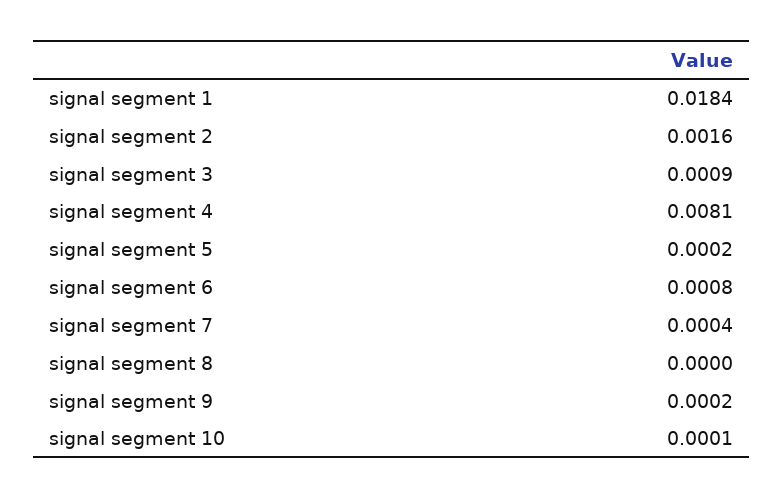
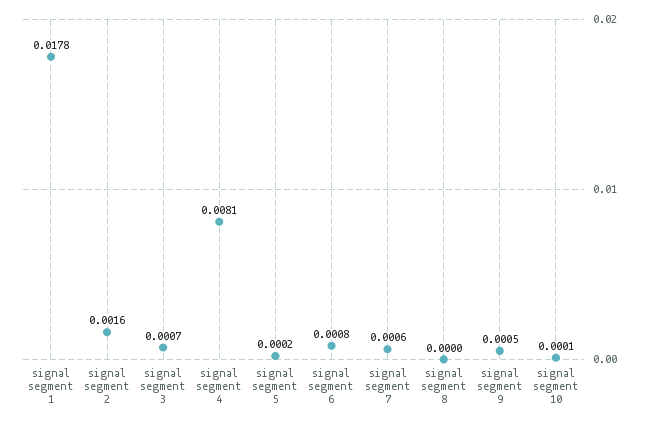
  {
-   "signal segment 1": 0.0184,
+   "signal segment 1": 0.0178,
    "signal segment 2": 0.0016,
-   "signal segment 3": 0.0009,
+   "signal segment 3": 0.0007,
    "signal segment 4": 0.0081,
    "signal segment 5": 0.0002,
    "signal segment 6": 0.0008,
-   "signal segment 7": 0.0004,
+   "signal segment 7": 0.0006,
    "signal segment 8": 0,
-   "signal segment 9": 0.0002,
+   "signal segment 9": 0.0005,
    "signal segment 10": 0.0001
  }

